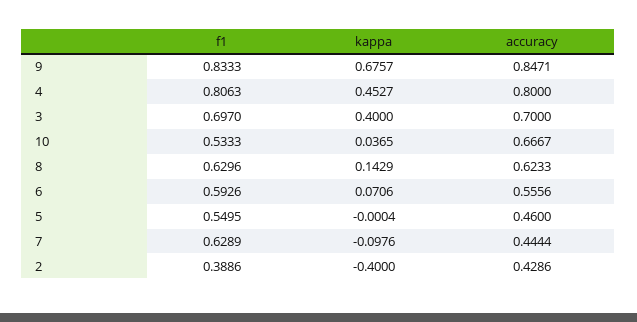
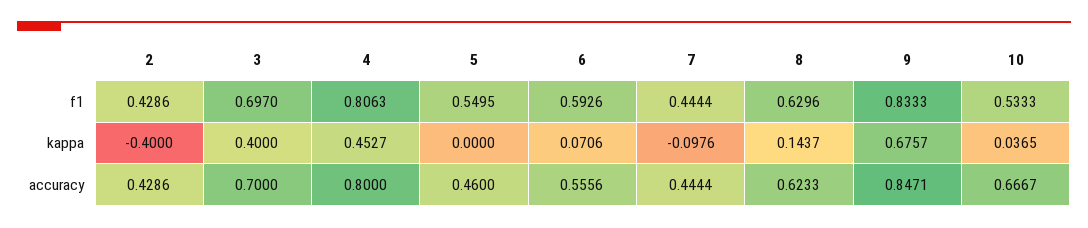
  {
    "f1": {
      "9": 0.8333,
      "4": 0.8063,
      "3": 0.697,
      "10": 0.5333,
      "8": 0.6296,
      "6": 0.5926,
      "5": 0.5495,
-     "7": 0.6289,
+     "7": 0.4444,
-     "2": 0.3886
+     "2": 0.4286
    },
    "kappa": {
      "9": 0.6757,
      "4": 0.4527,
      "3": 0.4,
      "10": 0.0365,
-     "8": 0.1429,
+     "8": 0.1437,
      "6": 0.0706,
-     "5": -0.0004,
+     "5": 0,
      "7": -0.0976,
      "2": -0.4
    },
    "accuracy": {
      "9": 0.8471,
      "4": 0.8,
      "3": 0.7,
      "10": 0.6667,
      "8": 0.6233,
      "6": 0.5556,
      "5": 0.46,
      "7": 0.4444,
      "2": 0.4286
    }
  }

